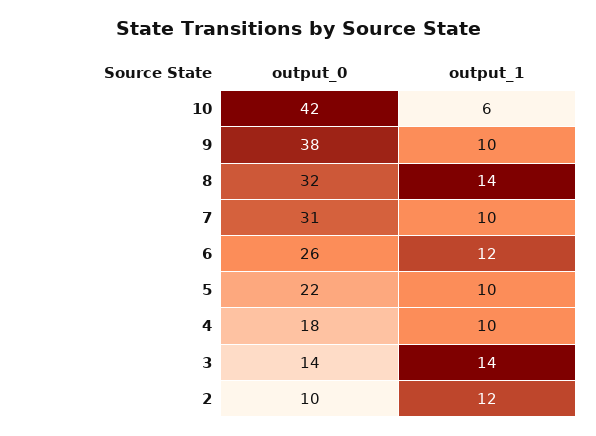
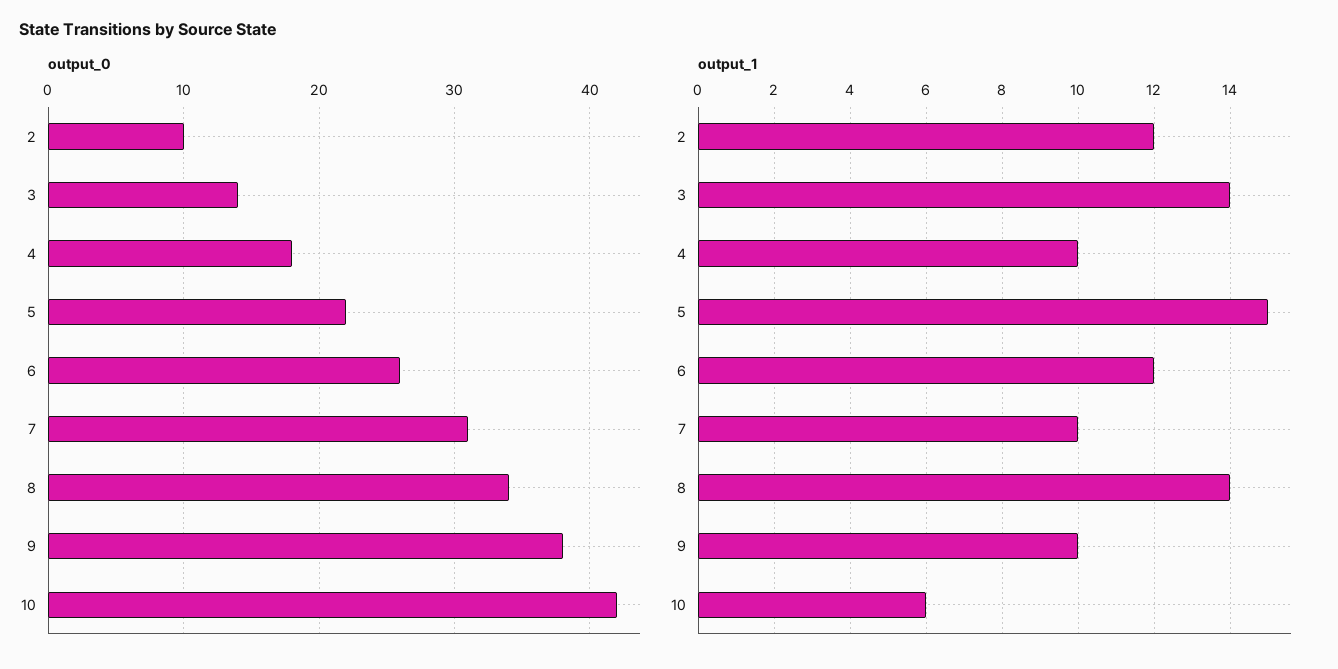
  {
    "output_0": {
      "10": 42,
      "9": 38,
-     "8": 32,
+     "8": 34,
      "7": 31,
      "6": 26,
      "5": 22,
      "4": 18,
      "3": 14,
      "2": 10
    },
    "output_1": {
      "10": 6,
      "9": 10,
      "8": 14,
      "7": 10,
      "6": 12,
-     "5": 10,
+     "5": 15,
      "4": 10,
      "3": 14,
      "2": 12
    }
  }

